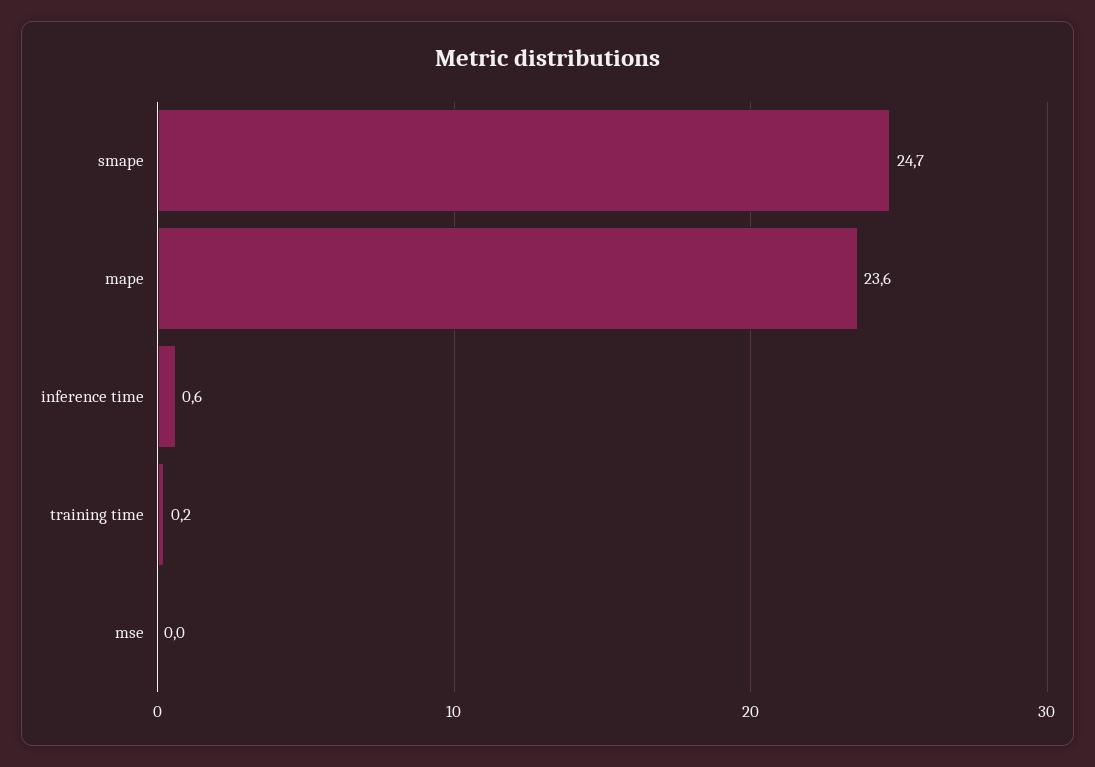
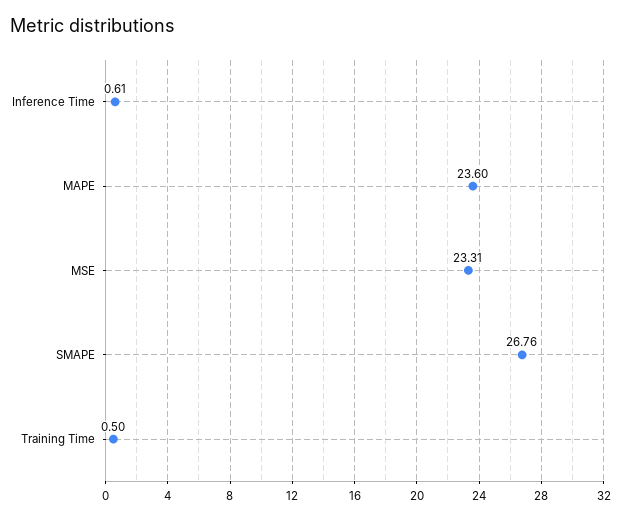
  {
-   "smape": 24.7,
+   "smape": 26.76,
    "mape": 23.6,
    "inference time": 0.61,
-   "training time": 0.2,
+   "training time": 0.5,
-   "mse": 0
+   "mse": 23.31
  }

